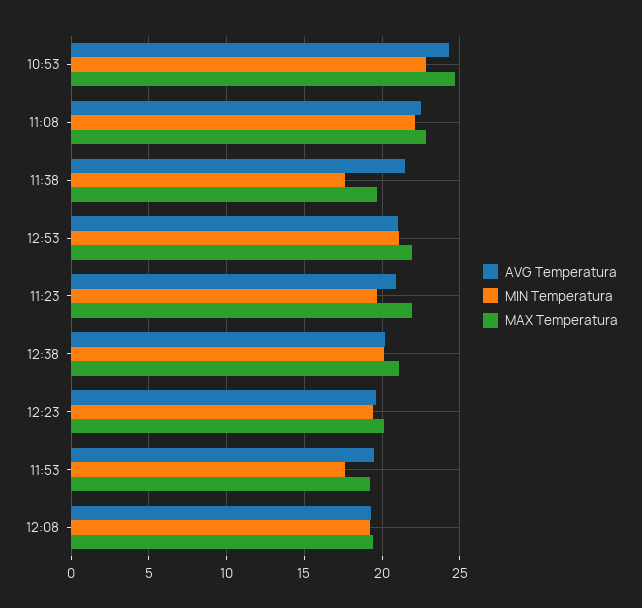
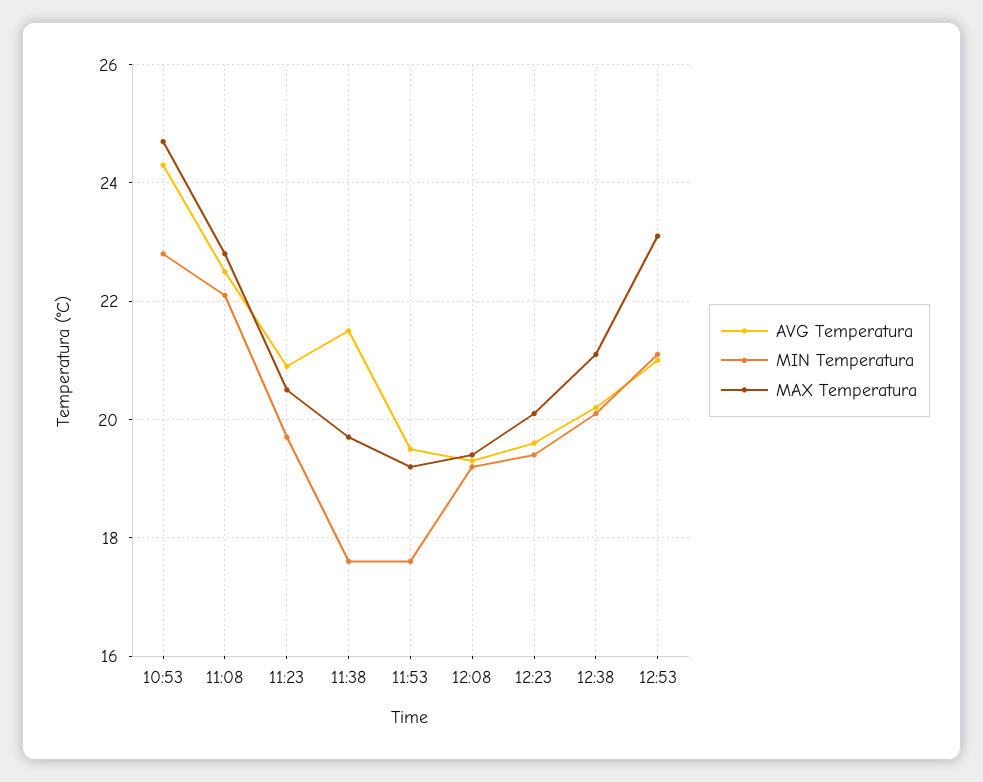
  {
    "AVG Temperatura": {
      "10:53": 24.5,
      "11:08": 22.5,
      "11:38": 21.5,
      "12:53": 21,
      "11:23": 21,
      "12:38": 20,
      "12:23": 19.5,
      "11:53": 19.5,
      "12:08": 19.5
    },
    "MIN Temperatura": {
      "10:53": 23,
      "11:08": 22,
      "11:38": 17.5,
      "12:53": 21,
      "11:23": 19.5,
      "12:38": 20,
      "12:23": 19.5,
      "11:53": 17.5,
      "12:08": 19
    },
    "MAX Temperatura": {
      "10:53": 24.5,
      "11:08": 23,
      "11:38": 19.5,
-     "12:53": 22,
+     "12:53": 23,
-     "11:23": 22,
+     "11:23": 20.5,
      "12:38": 21,
      "12:23": 20,
      "11:53": 19,
      "12:08": 19.5
    }
  }

